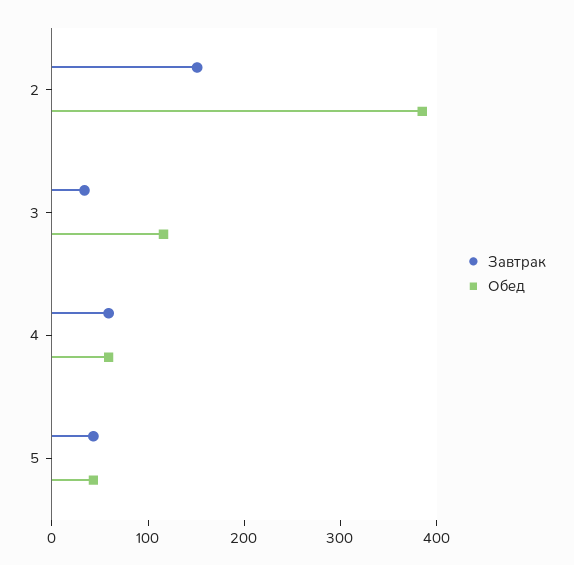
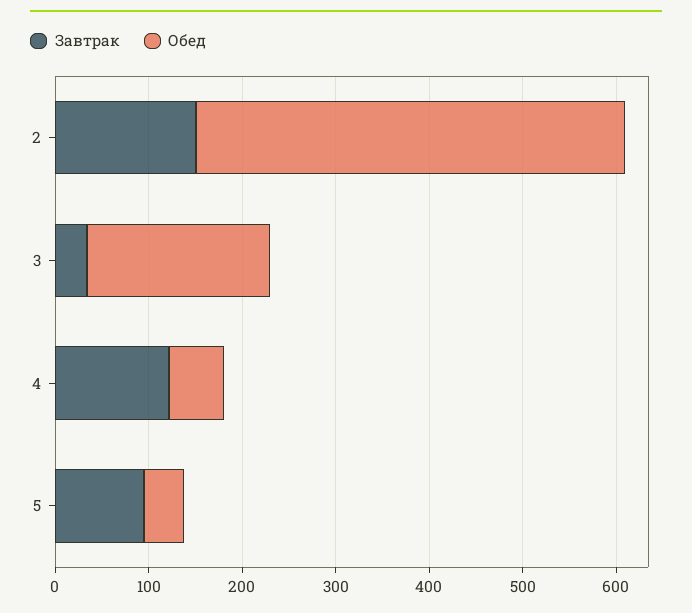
  {
    "Завтрак": {
      "2": 160,
      "3": 40,
-     "4": 60,
+     "4": 120,
-     "5": 40
+     "5": 100
    },
    "Обед": {
-     "2": 380,
+     "2": 460,
-     "3": 120,
+     "3": 200,
      "4": 60,
      "5": 40
    }
  }

